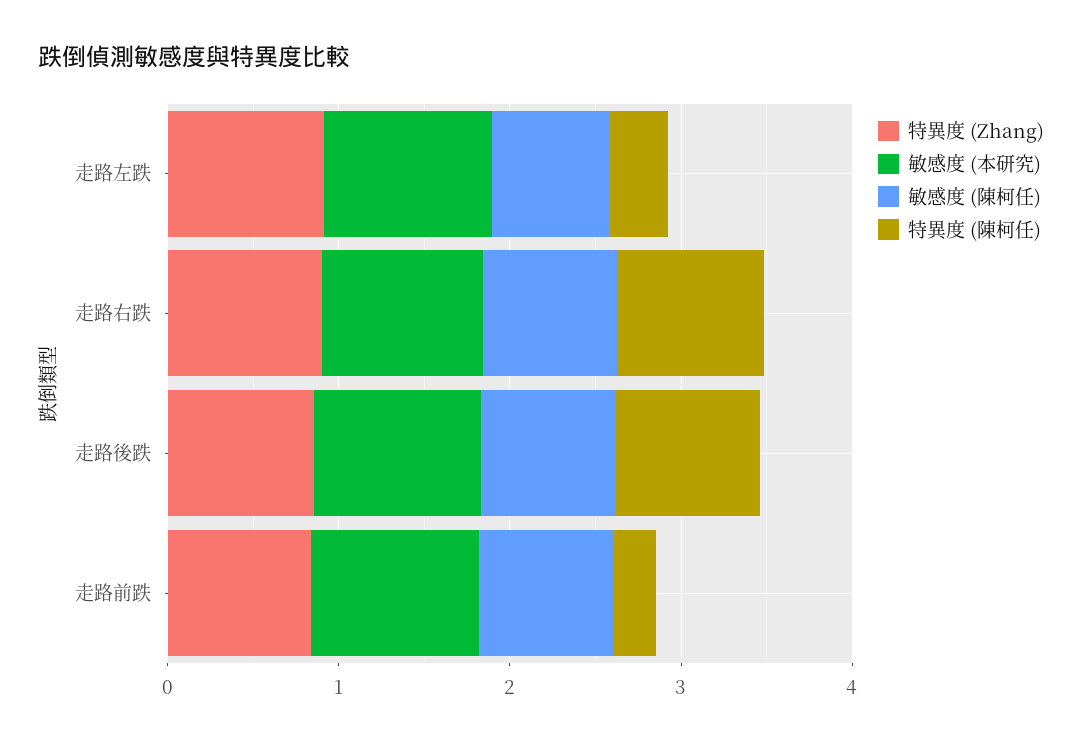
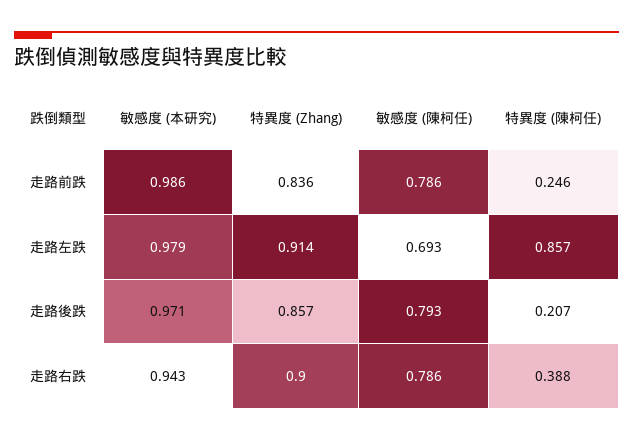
  {
    "特異度 (Zhang)": {
      "走路左跌": 0.914,
      "走路右跌": 0.9,
      "走路後跌": 0.857,
      "走路前跌": 0.836
    },
    "敏感度 (本研究)": {
      "走路左跌": 0.979,
      "走路右跌": 0.943,
      "走路後跌": 0.971,
      "走路前跌": 0.986
    },
    "敏感度 (陳柯任)": {
      "走路左跌": 0.693,
      "走路右跌": 0.786,
      "走路後跌": 0.793,
      "走路前跌": 0.786
    },
    "特異度 (陳柯任)": {
-     "走路左跌": 0.4,
+     "走路左跌": 0.857,
-     "走路右跌": 0.8,
+     "走路右跌": 0.388,
-     "走路後跌": 0.8,
+     "走路後跌": 0.207,
      "走路前跌": 0.246
    }
  }

